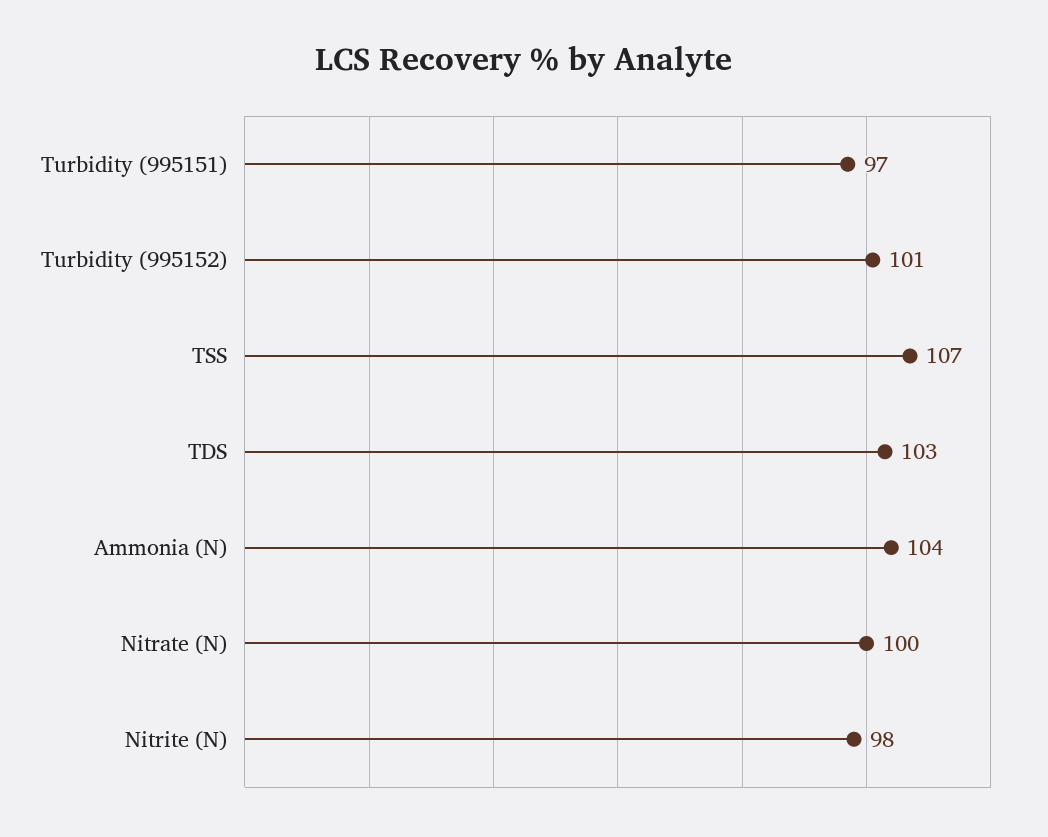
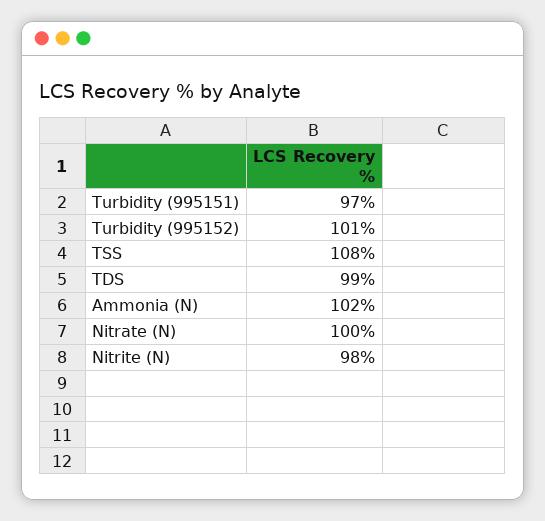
  {
    "Turbidity (995151)": 97,
    "Turbidity (995152)": 101,
-   "TSS": 107,
+   "TSS": 108,
-   "TDS": 103,
+   "TDS": 99,
-   "Ammonia (N)": 104,
+   "Ammonia (N)": 102,
    "Nitrate (N)": 100,
    "Nitrite (N)": 98
  }

